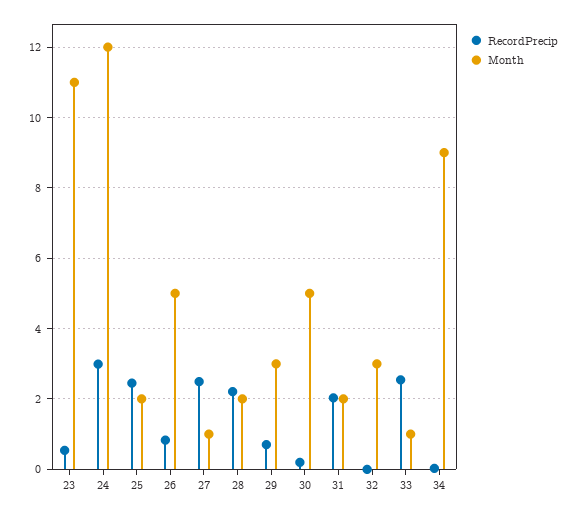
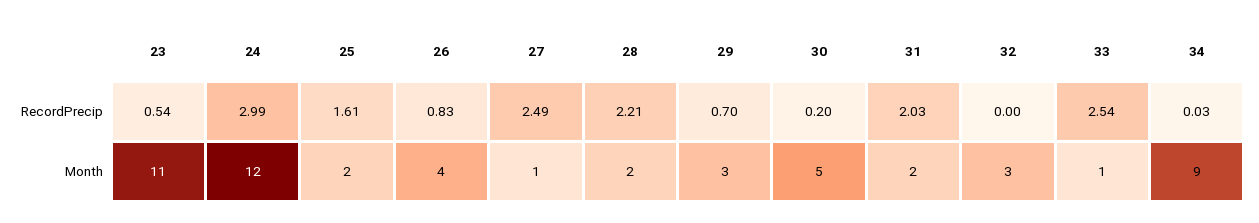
  {
    "RecordPrecip": {
      "23": 0.54,
      "24": 2.99,
-     "25": 2.4,
+     "25": 1.61,
      "26": 0.83,
      "27": 2.49,
      "28": 2.21,
      "29": 0.7,
      "30": 0.2,
      "31": 2.03,
      "32": 0,
      "33": 2.54,
      "34": 0.03
    },
    "Month": {
      "23": 11,
      "24": 12,
      "25": 2,
-     "26": 5,
+     "26": 4,
      "27": 1,
      "28": 2,
      "29": 3,
      "30": 5,
      "31": 2,
      "32": 3,
      "33": 1,
      "34": 9
    }
  }

